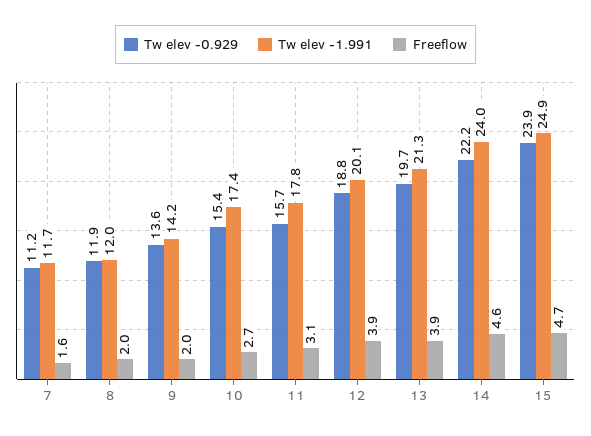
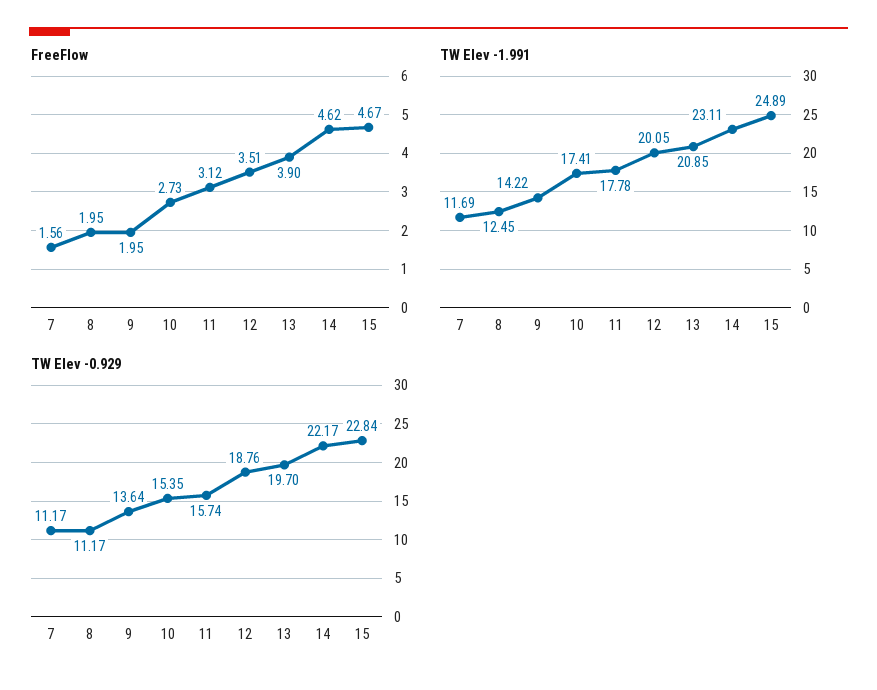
  {
    "Tw elev -0.929": {
      "7": 11.17,
-     "8": 11.9,
+     "8": 11.17,
      "9": 13.64,
      "10": 15.35,
      "11": 15.74,
      "12": 18.76,
      "13": 19.7,
      "14": 22.17,
-     "15": 23.9
+     "15": 22.84
    },
    "Tw elev -1.991": {
      "7": 11.69,
-     "8": 12,
+     "8": 12.45,
      "9": 14.22,
      "10": 17.41,
      "11": 17.78,
      "12": 20.05,
-     "13": 21.3,
+     "13": 20.85,
-     "14": 24,
+     "14": 23.11,
      "15": 24.89
    },
    "Freeflow": {
      "7": 1.56,
      "8": 1.95,
      "9": 1.95,
      "10": 2.73,
      "11": 3.12,
-     "12": 3.9,
+     "12": 3.51,
      "13": 3.9,
      "14": 4.62,
      "15": 4.67
    }
  }

